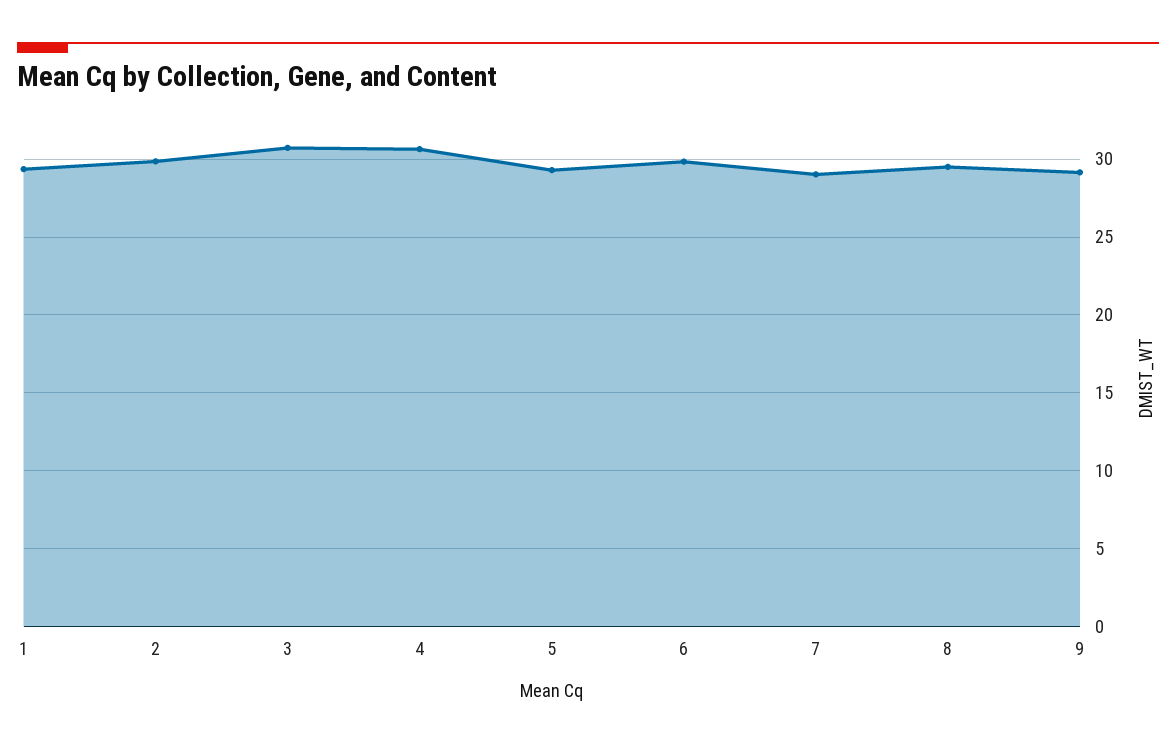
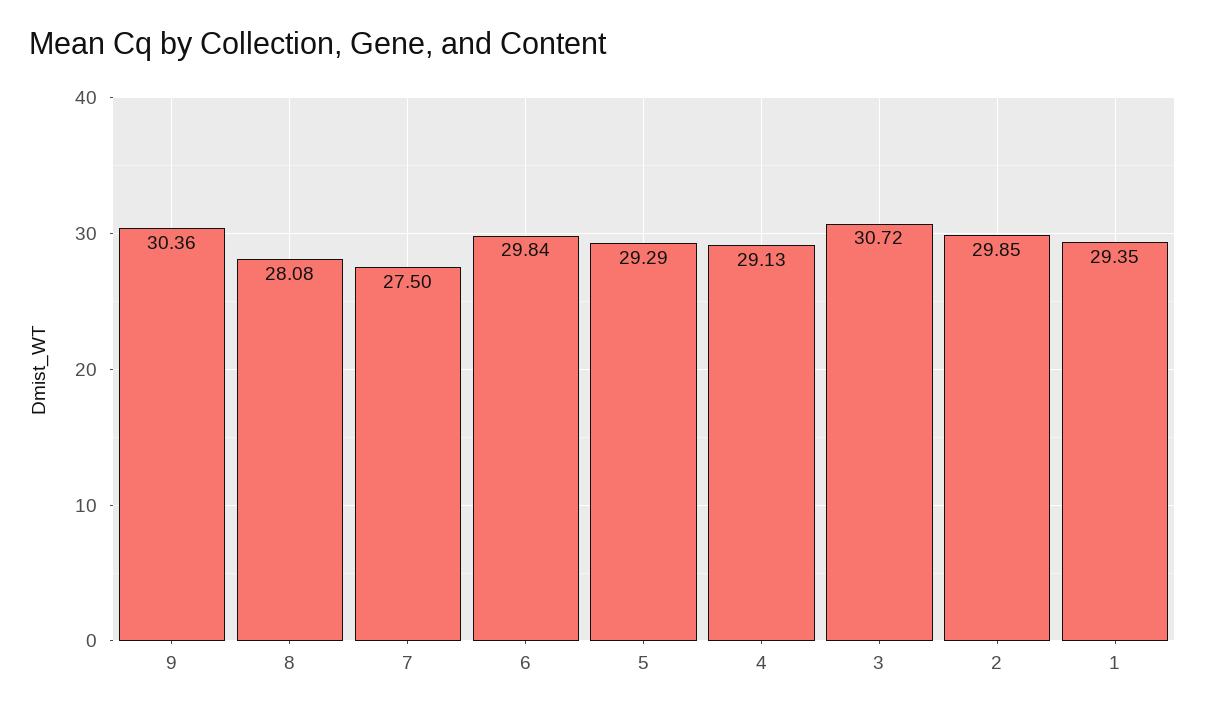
  {
    "1": 29.35,
    "2": 29.85,
    "3": 30.72,
-   "4": 30.5,
+   "4": 29.13,
    "5": 29.29,
    "6": 29.84,
-   "7": 29,
+   "7": 27.5,
-   "8": 29.5,
+   "8": 28.08,
-   "9": 29
+   "9": 30.36
  }

